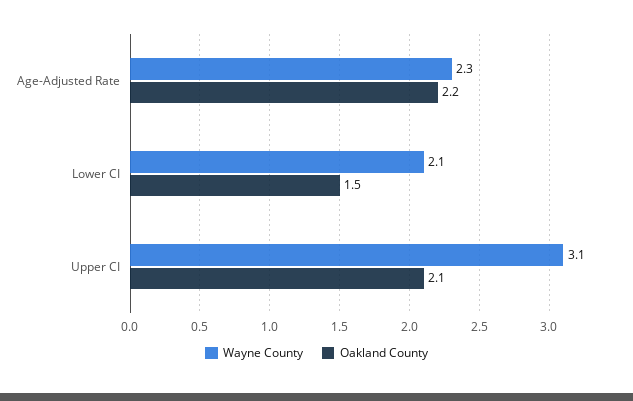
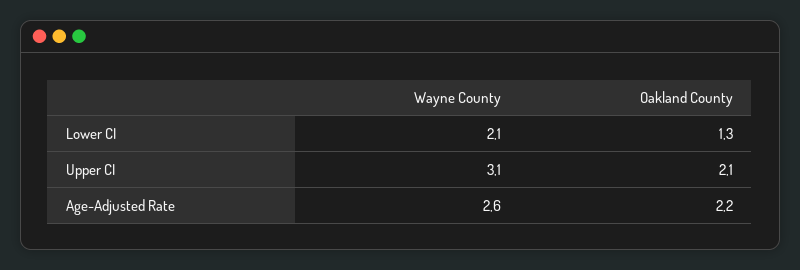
  {
    "Wayne County": {
-     "Age-Adjusted Rate": 2.3,
+     "Age-Adjusted Rate": 2.6,
      "Lower CI": 2.1,
      "Upper CI": 3.1
    },
    "Oakland County": {
      "Age-Adjusted Rate": 2.2,
-     "Lower CI": 1.5,
+     "Lower CI": 1.3,
      "Upper CI": 2.1
    }
  }

